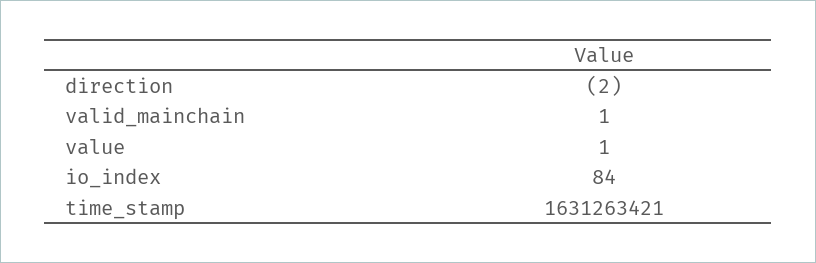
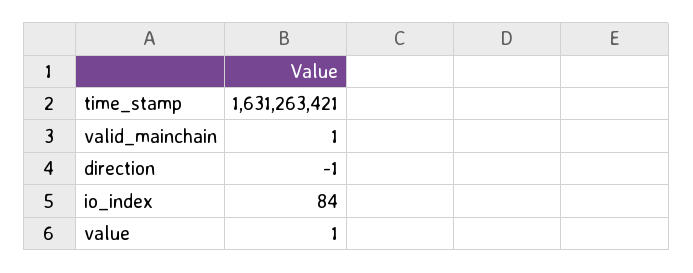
  {
-   "direction": -2,
+   "direction": -1,
    "valid_mainchain": 1,
    "value": 1,
    "io_index": 84,
    "time_stamp": 1631263421
  }

